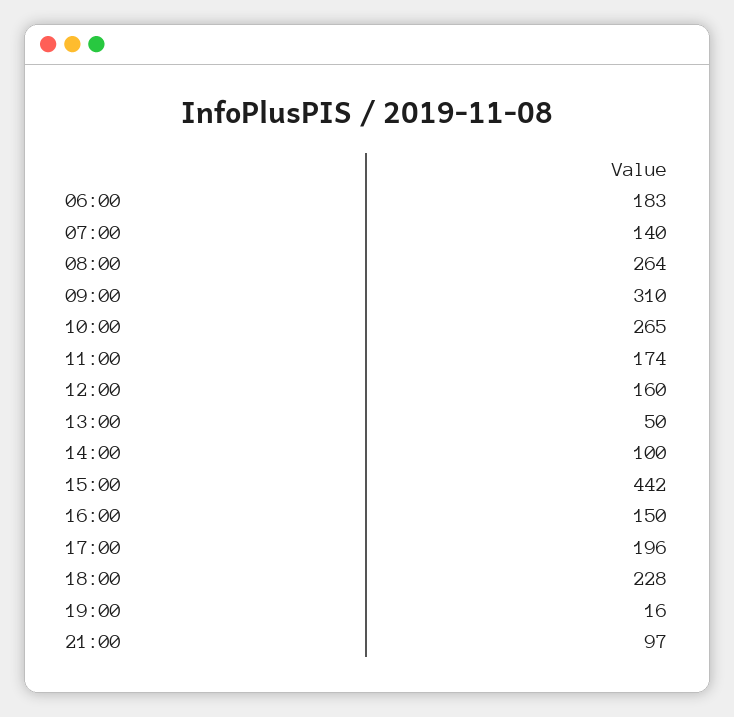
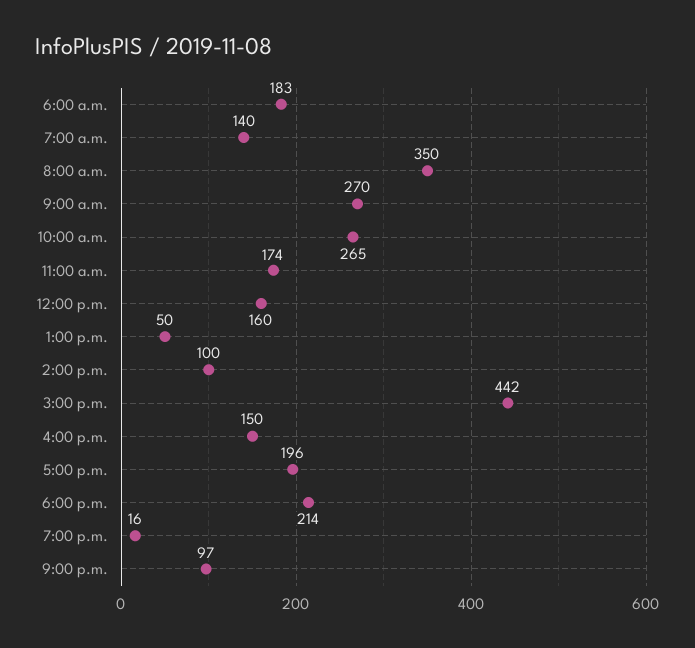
  {
    "06:00": 183,
    "07:00": 140,
-   "08:00": 264,
+   "08:00": 350,
-   "09:00": 310,
+   "09:00": 270,
    "10:00": 265,
    "11:00": 174,
    "12:00": 160,
    "13:00": 50,
    "14:00": 100,
    "15:00": 442,
    "16:00": 150,
    "17:00": 196,
-   "18:00": 228,
+   "18:00": 214,
    "19:00": 16,
    "21:00": 97
  }

